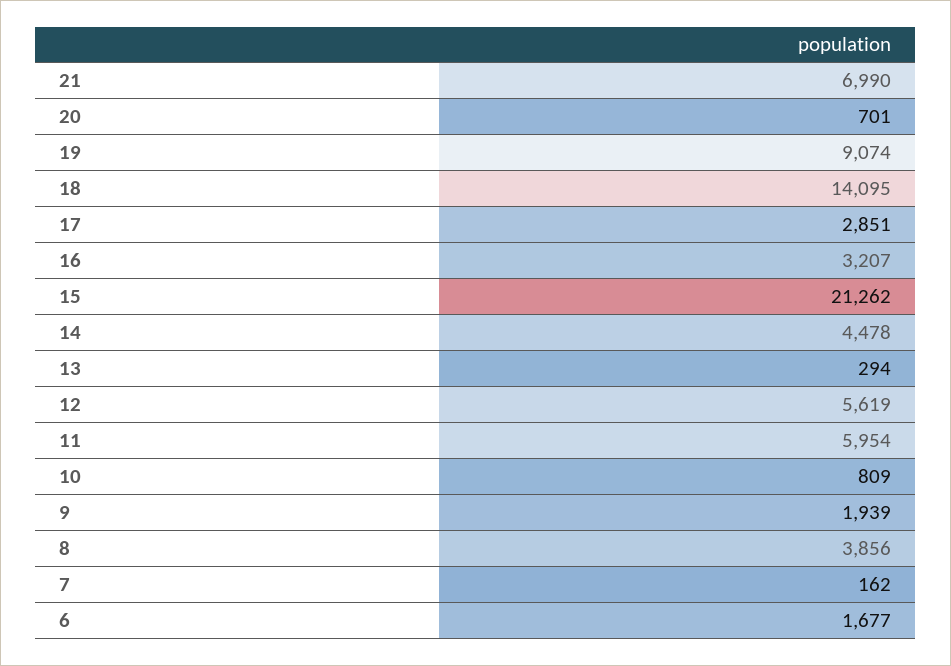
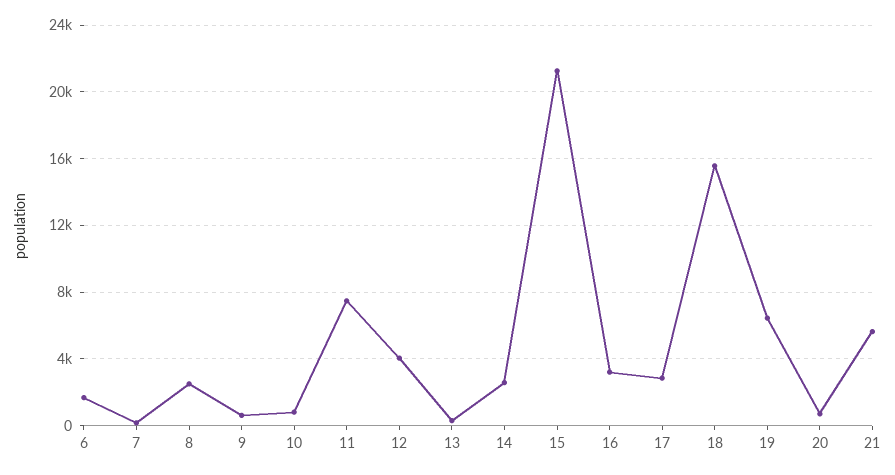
  {
-   "21": 6990,
+   "21": 5500,
    "20": 701,
-   "19": 9074,
+   "19": 6500,
-   "18": 14095,
+   "18": 15500,
    "17": 2851,
    "16": 3207,
    "15": 21262,
-   "14": 4478,
+   "14": 2500,
    "13": 294,
-   "12": 5619,
+   "12": 4000,
-   "11": 5954,
+   "11": 7500,
    "10": 809,
-   "9": 1939,
+   "9": 500,
-   "8": 3856,
+   "8": 2500,
    "7": 162,
    "6": 1677
  }

